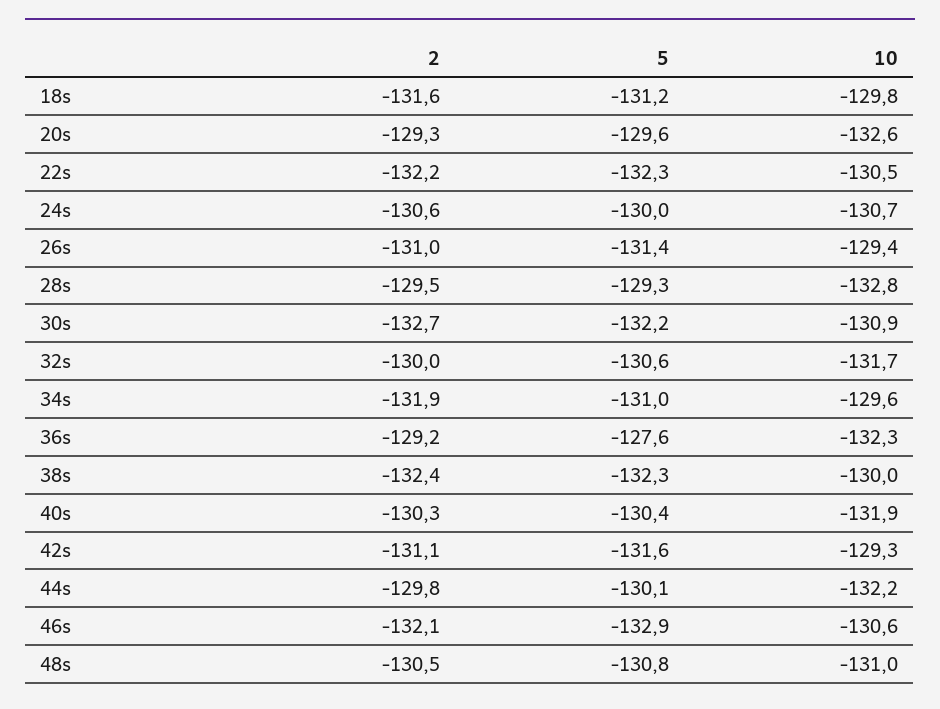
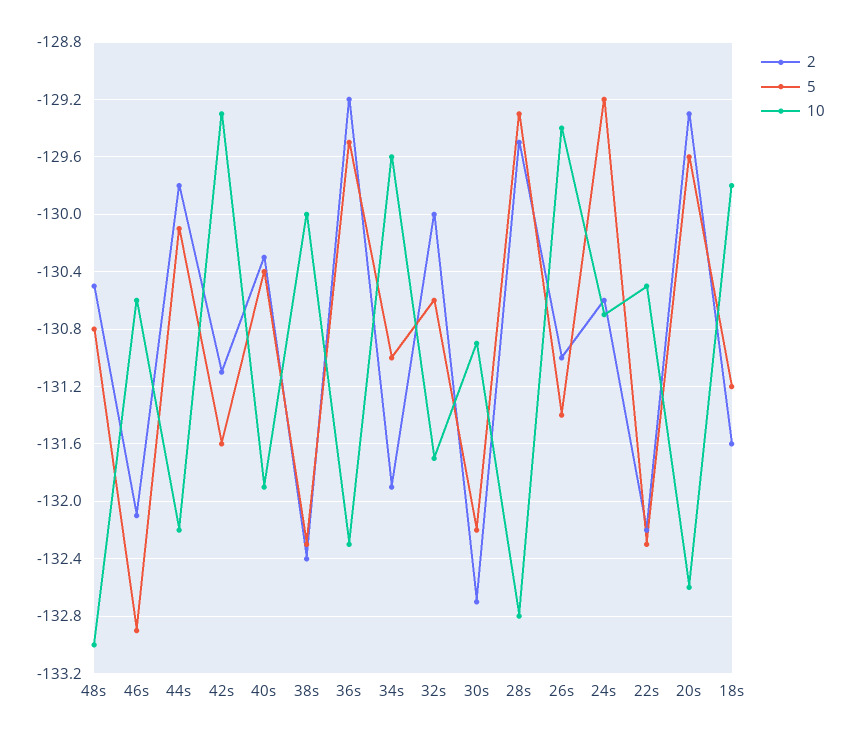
  {
    "2": {
      "18s": -131.6,
      "20s": -129.3,
      "22s": -132.2,
      "24s": -130.6,
      "26s": -131,
      "28s": -129.5,
      "30s": -132.7,
      "32s": -130,
      "34s": -131.9,
      "36s": -129.2,
      "38s": -132.4,
      "40s": -130.3,
      "42s": -131.1,
      "44s": -129.8,
      "46s": -132.1,
      "48s": -130.5
    },
    "5": {
      "18s": -131.2,
      "20s": -129.6,
      "22s": -132.3,
-     "24s": -130,
+     "24s": -129.2,
      "26s": -131.4,
      "28s": -129.3,
      "30s": -132.2,
      "32s": -130.6,
      "34s": -131,
-     "36s": -127.6,
+     "36s": -129.5,
      "38s": -132.3,
      "40s": -130.4,
      "42s": -131.6,
      "44s": -130.1,
      "46s": -132.9,
      "48s": -130.8
    },
    "10": {
      "18s": -129.8,
      "20s": -132.6,
      "22s": -130.5,
      "24s": -130.7,
      "26s": -129.4,
      "28s": -132.8,
      "30s": -130.9,
      "32s": -131.7,
      "34s": -129.6,
      "36s": -132.3,
      "38s": -130,
      "40s": -131.9,
      "42s": -129.3,
      "44s": -132.2,
      "46s": -130.6,
-     "48s": -131
+     "48s": -133
    }
  }

